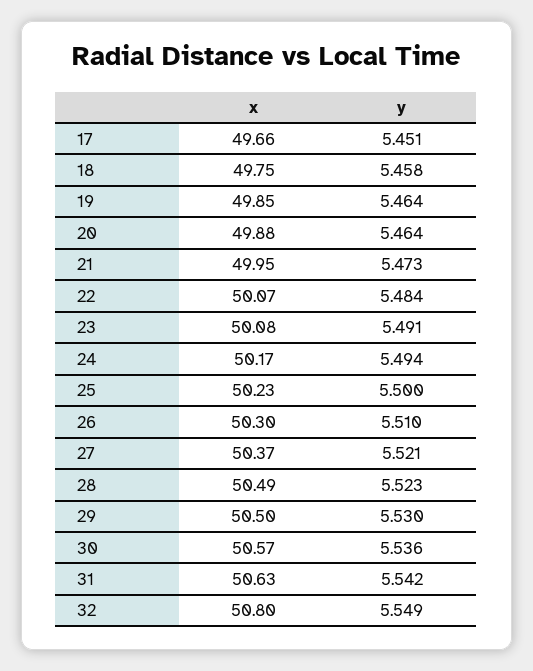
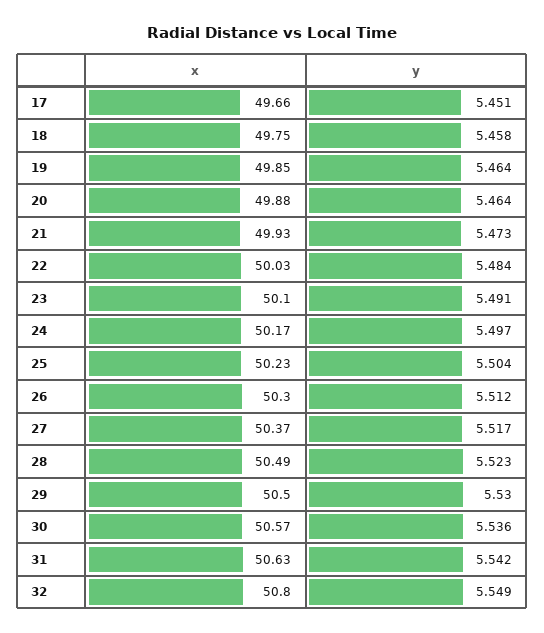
  {
    "x": {
      "17": 49.66,
      "18": 49.75,
      "19": 49.85,
      "20": 49.88,
-     "21": 49.95,
+     "21": 49.93,
-     "22": 50.07,
+     "22": 50.03,
-     "23": 50.08,
+     "23": 50.1,
      "24": 50.17,
      "25": 50.23,
      "26": 50.3,
      "27": 50.37,
      "28": 50.49,
      "29": 50.5,
      "30": 50.57,
      "31": 50.63,
      "32": 50.8
    },
    "y": {
      "17": 5.451,
      "18": 5.458,
      "19": 5.464,
      "20": 5.464,
      "21": 5.473,
      "22": 5.484,
      "23": 5.491,
-     "24": 5.494,
+     "24": 5.497,
-     "25": 5.5,
+     "25": 5.504,
-     "26": 5.51,
+     "26": 5.512,
-     "27": 5.521,
+     "27": 5.517,
      "28": 5.523,
      "29": 5.53,
      "30": 5.536,
      "31": 5.542,
      "32": 5.549
    }
  }

